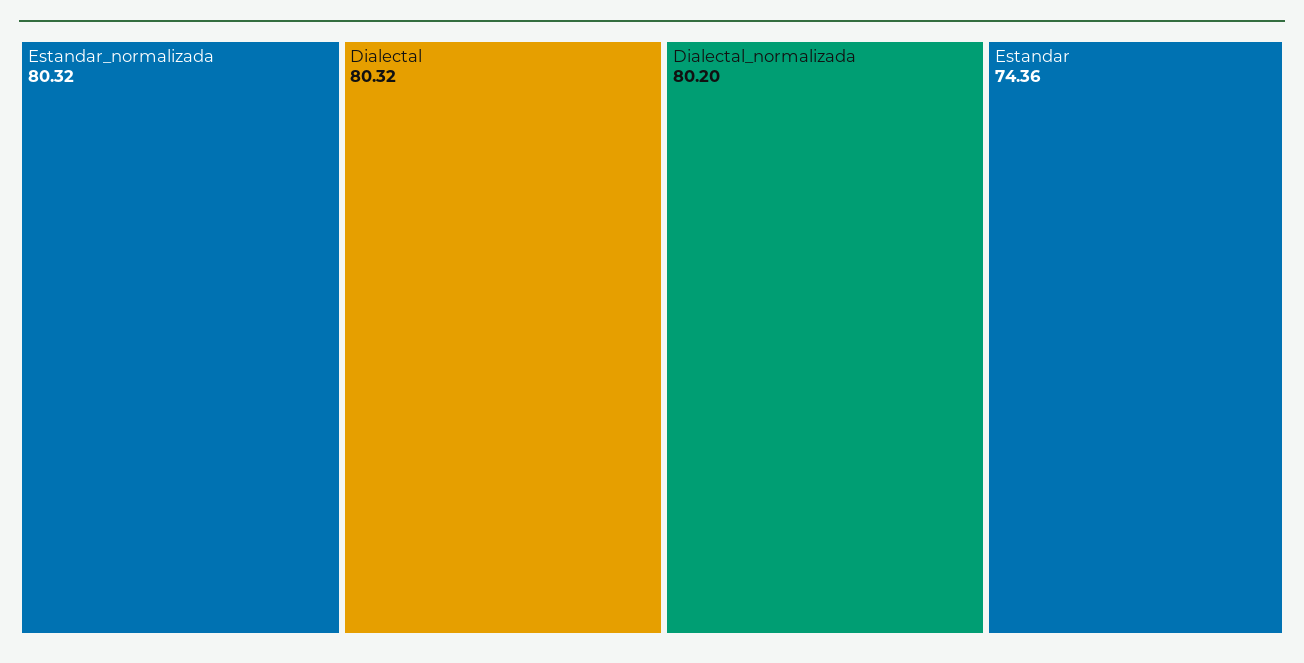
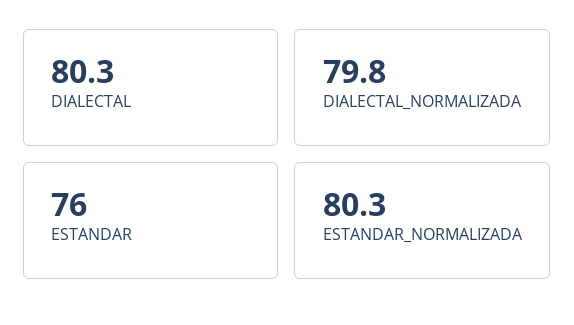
  {
    "Estandar_normalizada": 80.32,
    "Dialectal": 80.32,
-   "Dialectal_normalizada": 80.2,
+   "Dialectal_normalizada": 79.8,
-   "Estandar": 74.36
+   "Estandar": 76
  }

